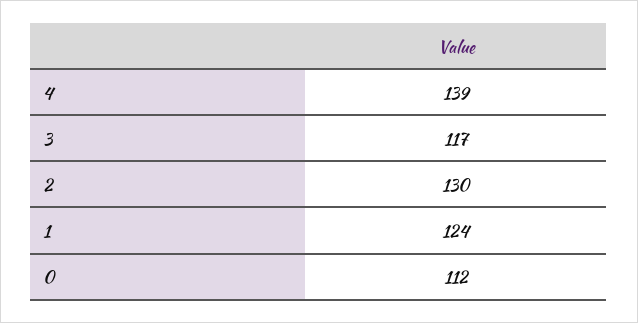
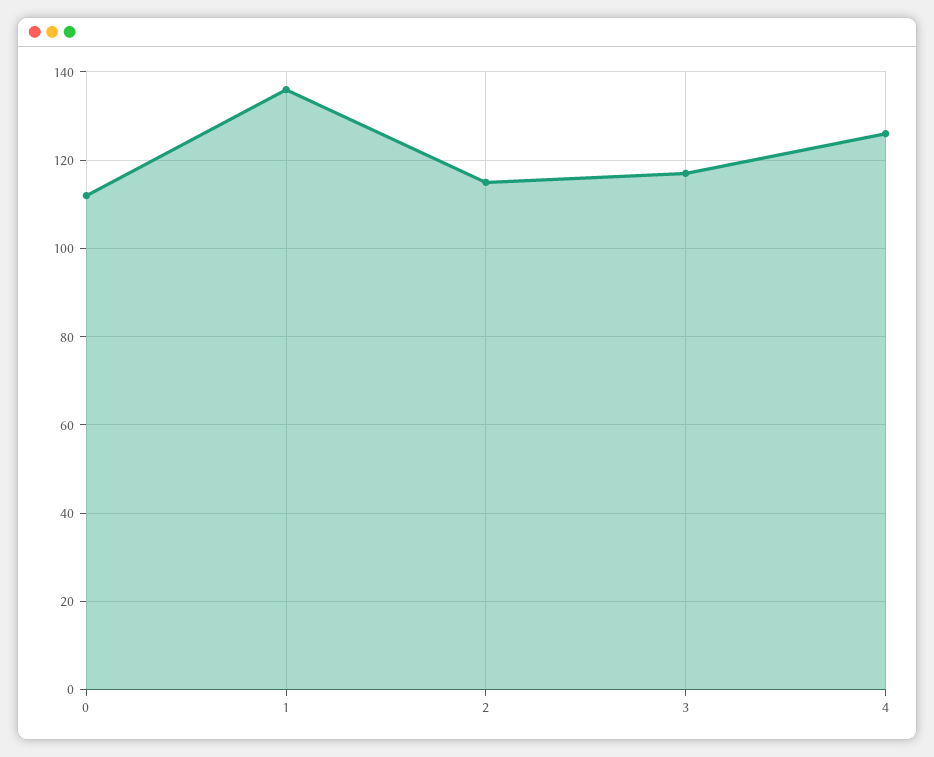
  {
-   "4": 139,
+   "4": 125,
    "3": 117,
-   "2": 130,
+   "2": 115,
-   "1": 124,
+   "1": 135,
    "0": 112
  }

